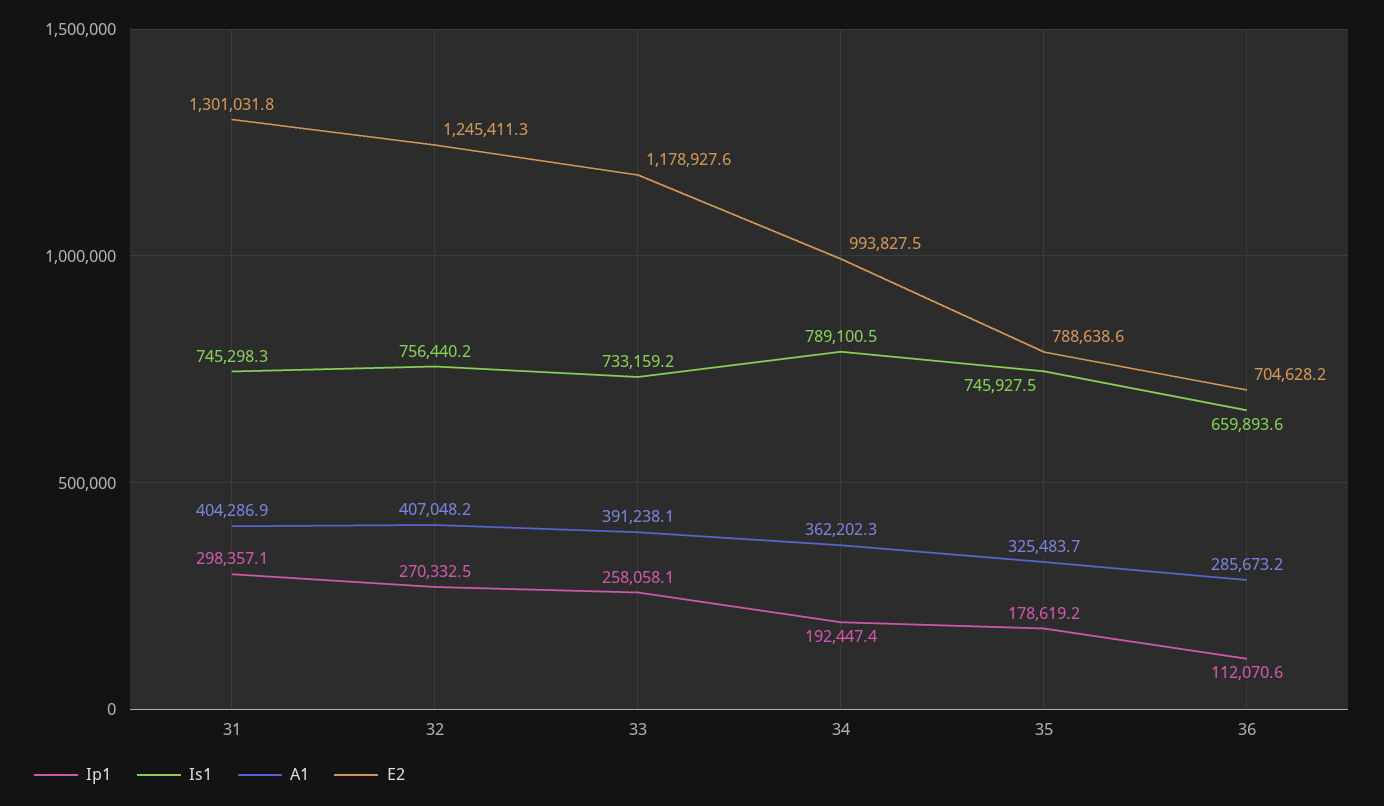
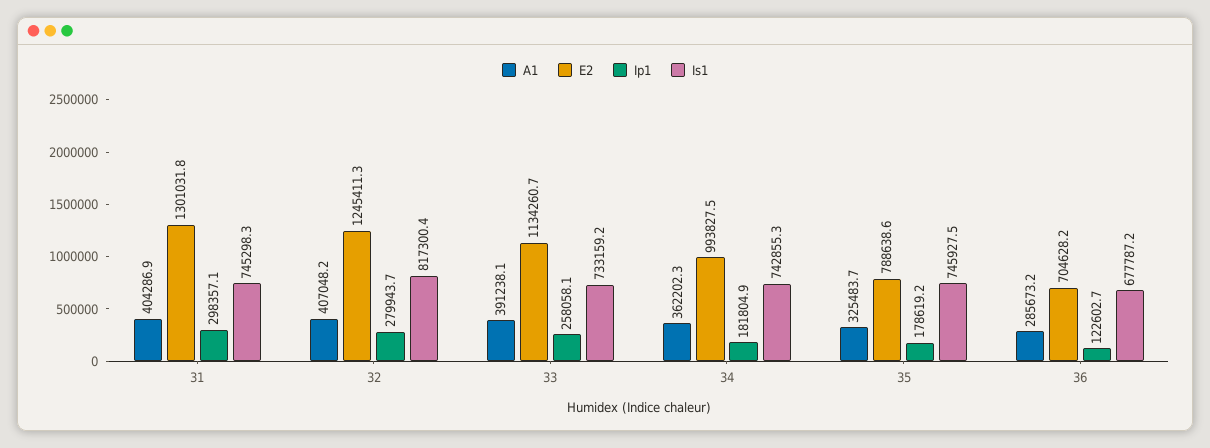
  {
    "Ip1": {
      "31": 298357.1,
-     "32": 270332.5,
+     "32": 279943.7,
      "33": 258058.1,
-     "34": 192447.4,
+     "34": 181804.9,
      "35": 178619.2,
-     "36": 112070.6
+     "36": 122602.7
    },
    "Is1": {
      "31": 745298.3,
-     "32": 756440.2,
+     "32": 817300.4,
      "33": 733159.2,
-     "34": 789100.5,
+     "34": 742855.3,
      "35": 745927.5,
-     "36": 659893.6
+     "36": 677787.2
    },
    "A1": {
      "31": 404286.9,
      "32": 407048.2,
      "33": 391238.1,
      "34": 362202.3,
      "35": 325483.7,
      "36": 285673.2
    },
    "E2": {
      "31": 1301031.8,
      "32": 1245411.3,
-     "33": 1178927.6,
+     "33": 1134260.7,
      "34": 993827.5,
      "35": 788638.6,
      "36": 704628.2
    }
  }

